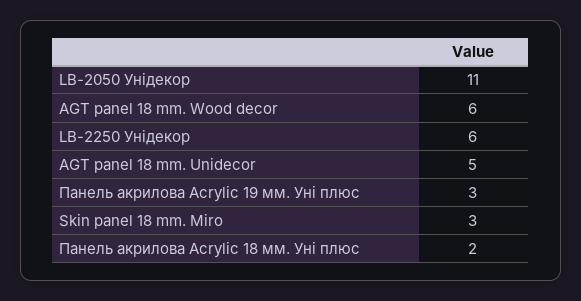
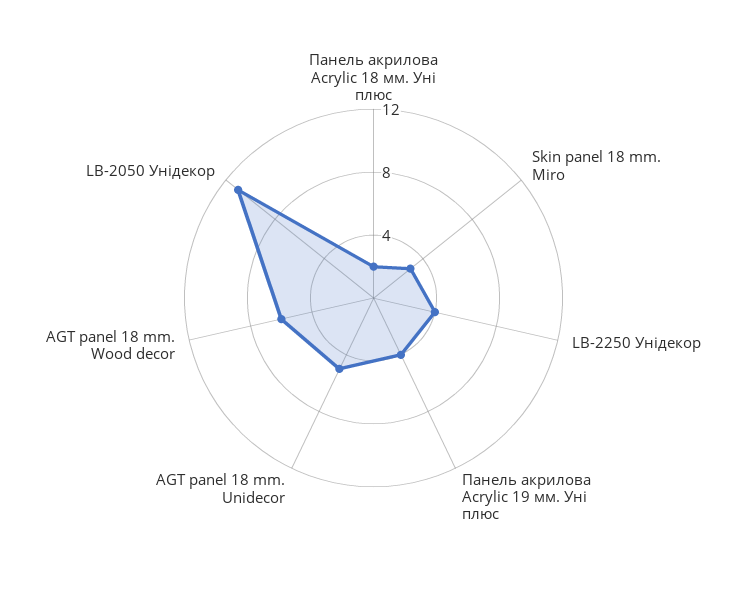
  {
    "LB-2050 Унідекор": 11,
    "AGT panel 18 mm. Wood decor": 6,
-   "LB-2250 Унідекор": 6,
+   "LB-2250 Унідекор": 4,
    "AGT panel 18 mm. Unidecor": 5,
-   "Панель акрилова Acrylic 19 мм. Уні плюс": 3,
+   "Панель акрилова Acrylic 19 мм. Уні плюс": 4,
    "Skin panel 18 mm. Miro": 3,
    "Панель акрилова Acrylic 18 мм. Уні плюс": 2
  }

